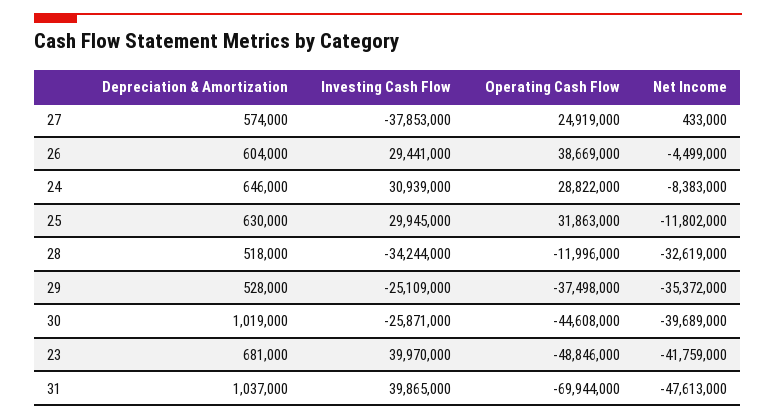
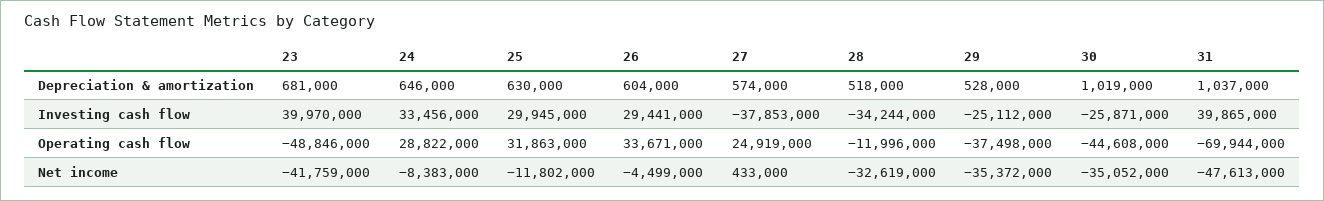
  {
    "Depreciation & Amortization": {
      "27": 574000,
      "26": 604000,
      "24": 646000,
      "25": 630000,
      "28": 518000,
      "29": 528000,
      "30": 1019000,
      "23": 681000,
      "31": 1037000
    },
    "Investing Cash Flow": {
      "27": -37853000,
      "26": 29441000,
-     "24": 30939000,
+     "24": 33456000,
      "25": 29945000,
      "28": -34244000,
-     "29": -25109000,
+     "29": -25112000,
      "30": -25871000,
      "23": 39970000,
      "31": 39865000
    },
    "Operating Cash Flow": {
      "27": 24919000,
-     "26": 38669000,
+     "26": 33671000,
      "24": 28822000,
      "25": 31863000,
      "28": -11996000,
      "29": -37498000,
      "30": -44608000,
      "23": -48846000,
      "31": -69944000
    },
    "Net Income": {
      "27": 433000,
      "26": -4499000,
      "24": -8383000,
      "25": -11802000,
      "28": -32619000,
      "29": -35372000,
-     "30": -39689000,
+     "30": -35052000,
      "23": -41759000,
      "31": -47613000
    }
  }

